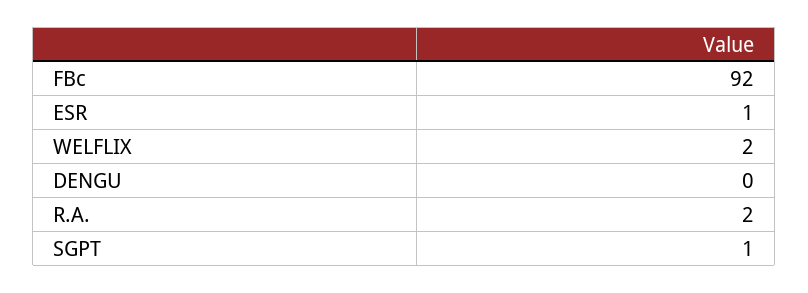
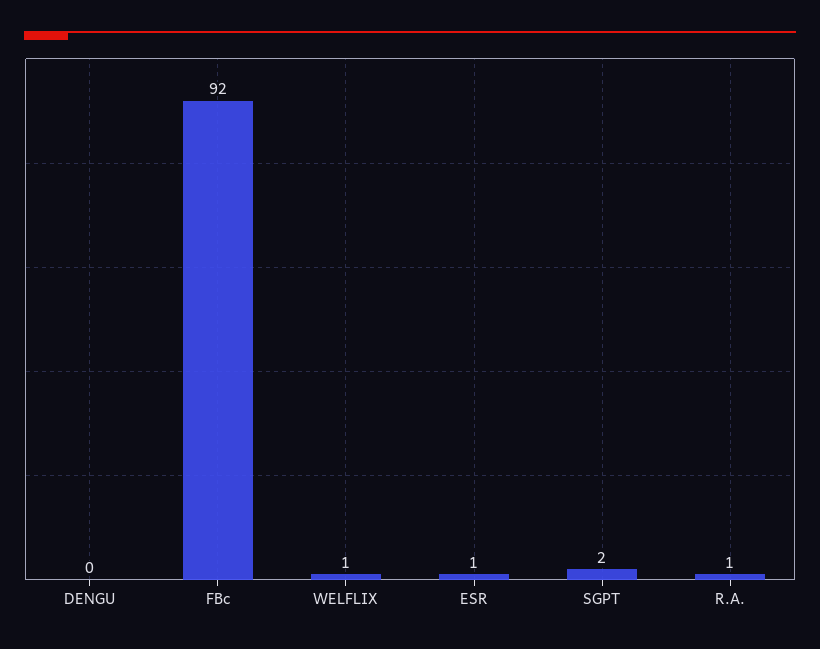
  {
    "FBc": 92,
    "ESR": 1,
-   "WELFLIX": 2,
+   "WELFLIX": 1,
    "DENGU": 0,
-   "R.A.": 2,
+   "R.A.": 1,
-   "SGPT": 1
+   "SGPT": 2
  }

